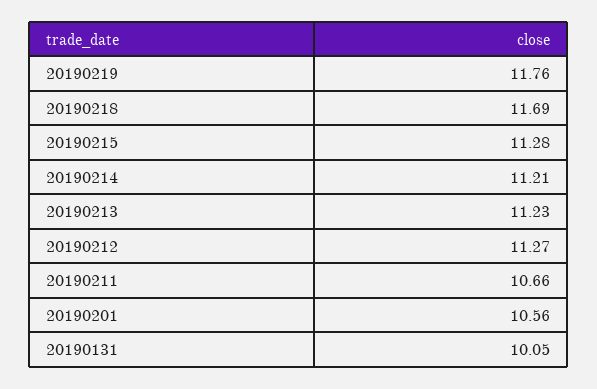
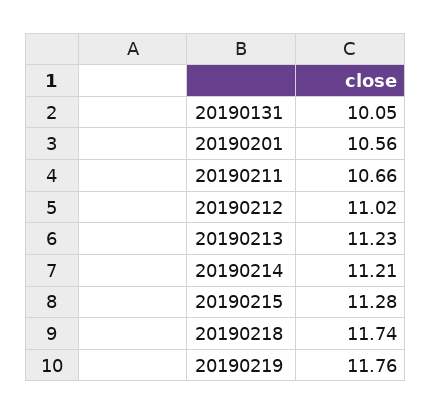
  {
    "20190219": 11.76,
-   "20190218": 11.69,
+   "20190218": 11.74,
    "20190215": 11.28,
    "20190214": 11.21,
    "20190213": 11.23,
-   "20190212": 11.27,
+   "20190212": 11.02,
    "20190211": 10.66,
    "20190201": 10.56,
    "20190131": 10.05
  }

